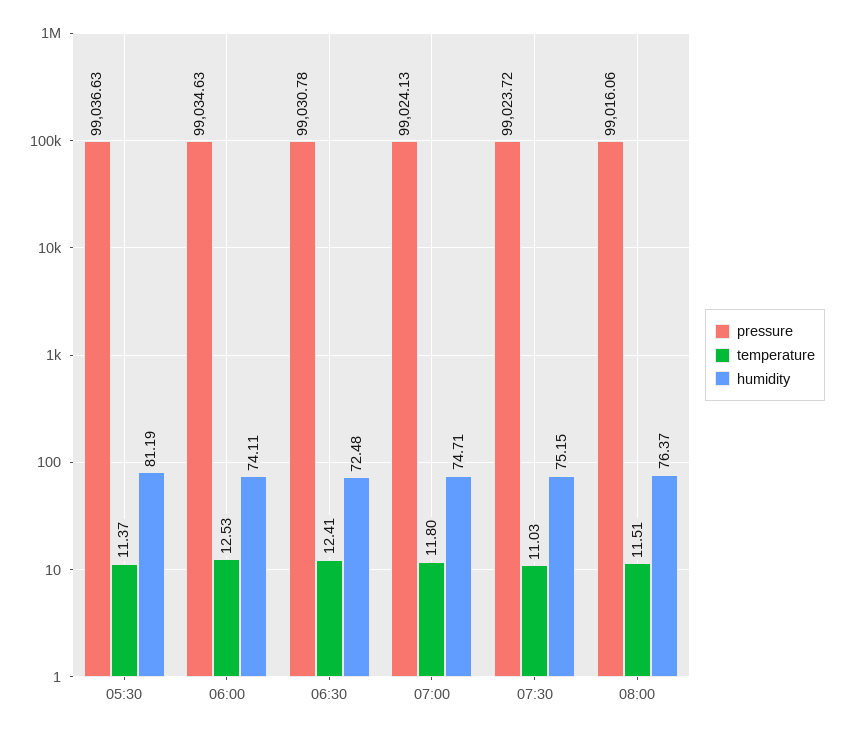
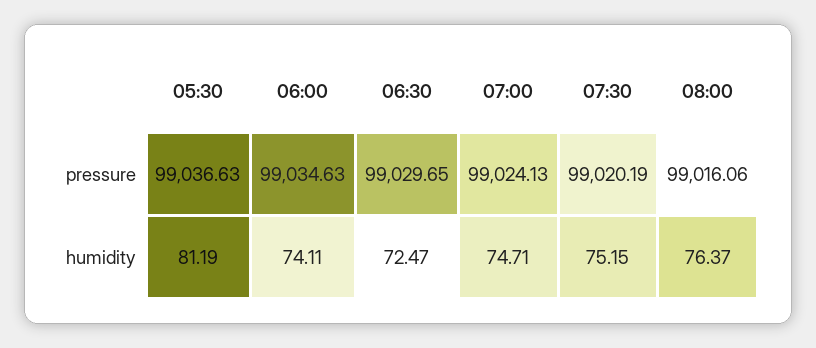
  {
    "pressure": {
      "05:30": 99036.63,
      "06:00": 99034.63,
-     "06:30": 99030.78,
+     "06:30": 99029.65,
      "07:00": 99024.13,
-     "07:30": 99023.72,
+     "07:30": 99020.19,
      "08:00": 99016.06
    },
-   "temperature": {
-     "05:30": 11.37,
-     "06:00": 12.53,
-     "06:30": 12.41,
-     "07:00": 11.8,
-     "07:30": 11.03,
-     "08:00": 11.51
-   },
    "humidity": {
      "05:30": 81.19,
      "06:00": 74.11,
-     "06:30": 72.48,
+     "06:30": 72.47,
      "07:00": 74.71,
      "07:30": 75.15,
      "08:00": 76.37
    }
  }

